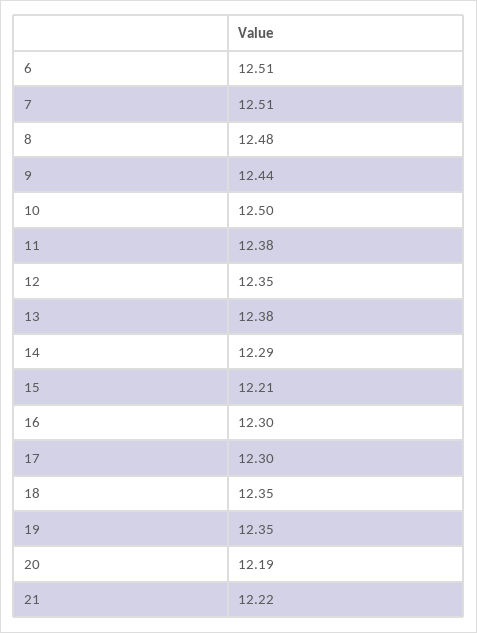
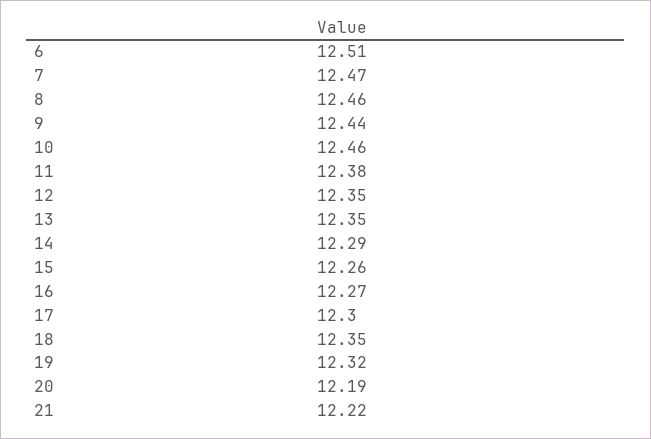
  {
    "6": 12.51,
-   "7": 12.51,
+   "7": 12.47,
-   "8": 12.48,
+   "8": 12.46,
    "9": 12.44,
-   "10": 12.5,
+   "10": 12.46,
    "11": 12.38,
    "12": 12.35,
-   "13": 12.38,
+   "13": 12.35,
    "14": 12.29,
-   "15": 12.21,
+   "15": 12.26,
-   "16": 12.3,
+   "16": 12.27,
    "17": 12.3,
    "18": 12.35,
-   "19": 12.35,
+   "19": 12.32,
    "20": 12.19,
    "21": 12.22
  }

